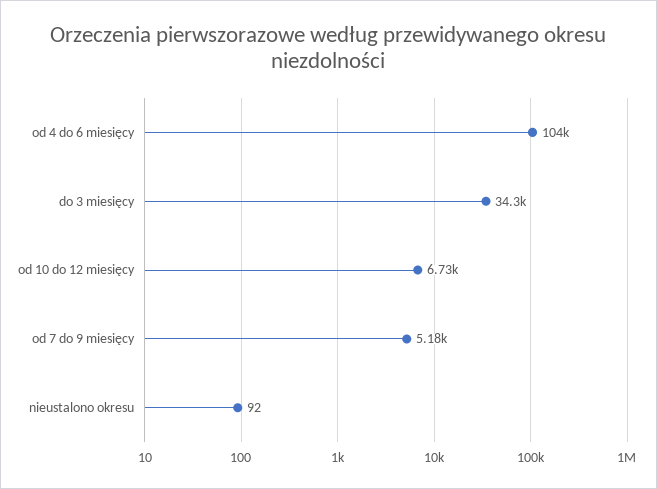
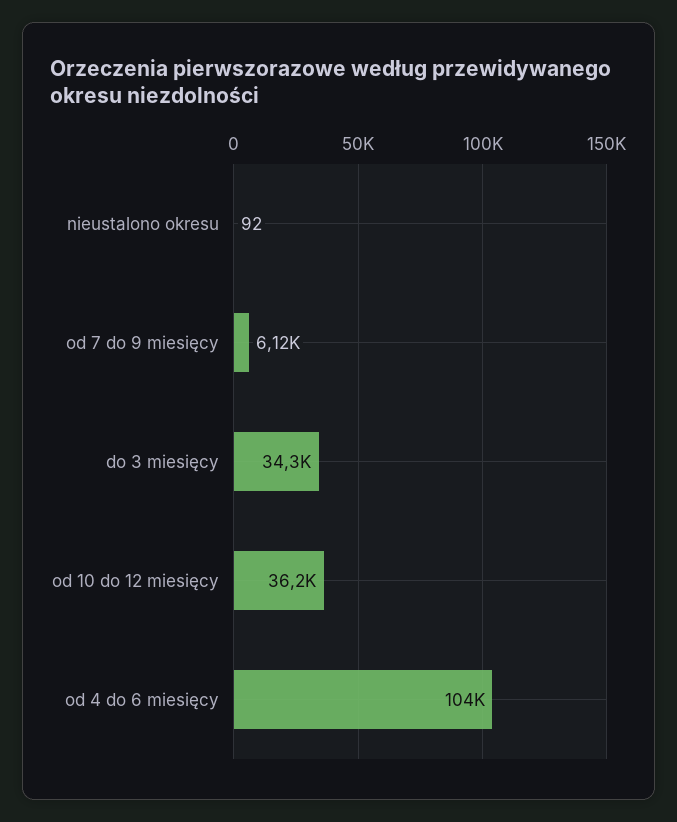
  {
    "od 4 do 6 miesięcy": 104000,
    "do 3 miesięcy": 34300,
-   "od 10 do 12 miesięcy": 6730,
+   "od 10 do 12 miesięcy": 36200,
-   "od 7 do 9 miesięcy": 5180,
+   "od 7 do 9 miesięcy": 6120,
    "nieustalono okresu": 92
  }

